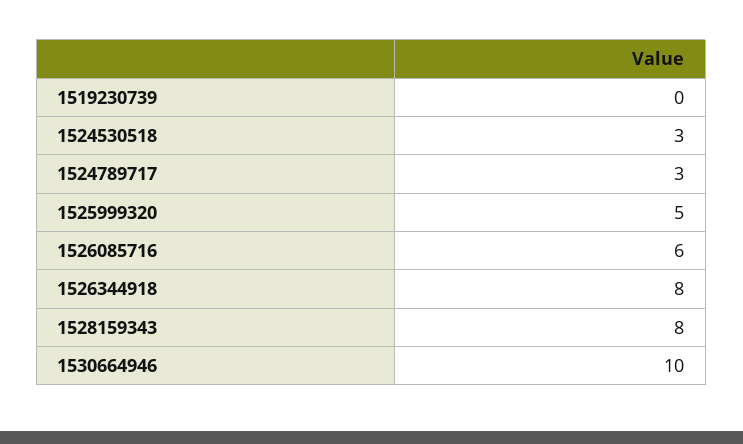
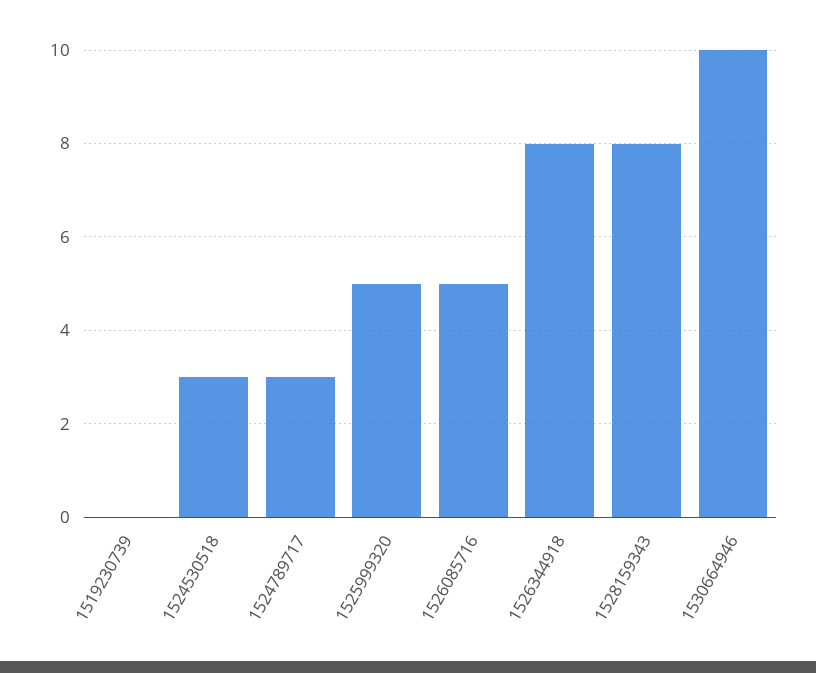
  {
    "1519230739": 0,
    "1524530518": 3,
    "1524789717": 3,
    "1525999320": 5,
-   "1526085716": 6,
+   "1526085716": 5,
    "1526344918": 8,
    "1528159343": 8,
    "1530664946": 10
  }

